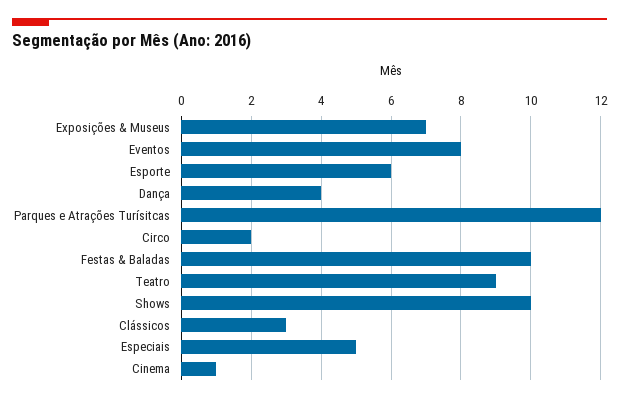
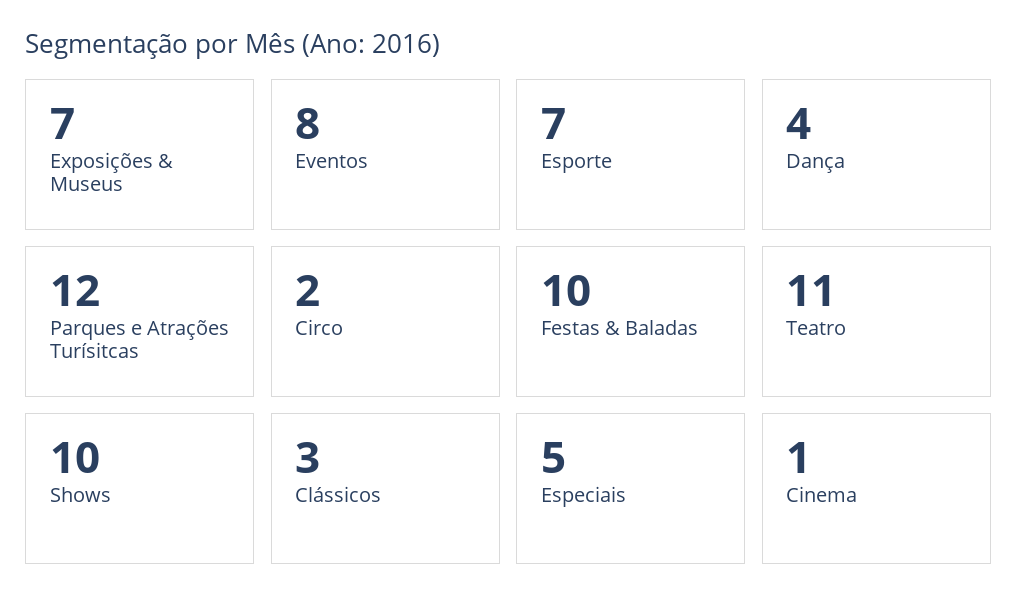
  {
    "Exposições & Museus": 7,
    "Eventos": 8,
-   "Esporte": 6,
+   "Esporte": 7,
    "Dança": 4,
    "Parques e Atrações Turísitcas": 12,
    "Circo": 2,
    "Festas & Baladas": 10,
-   "Teatro": 9,
+   "Teatro": 11,
    "Shows": 10,
    "Clássicos": 3,
    "Especiais": 5,
    "Cinema": 1
  }

